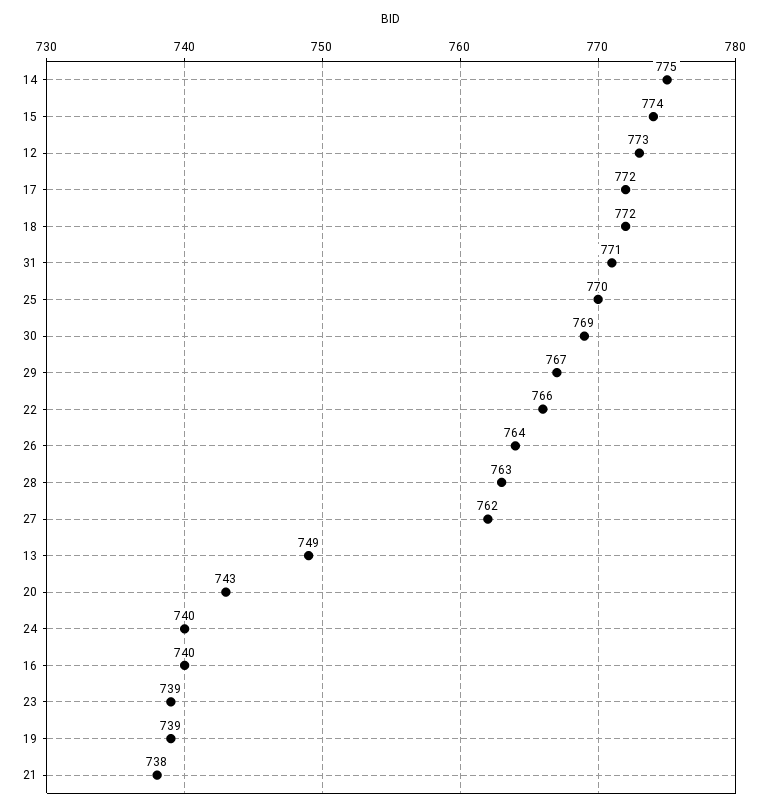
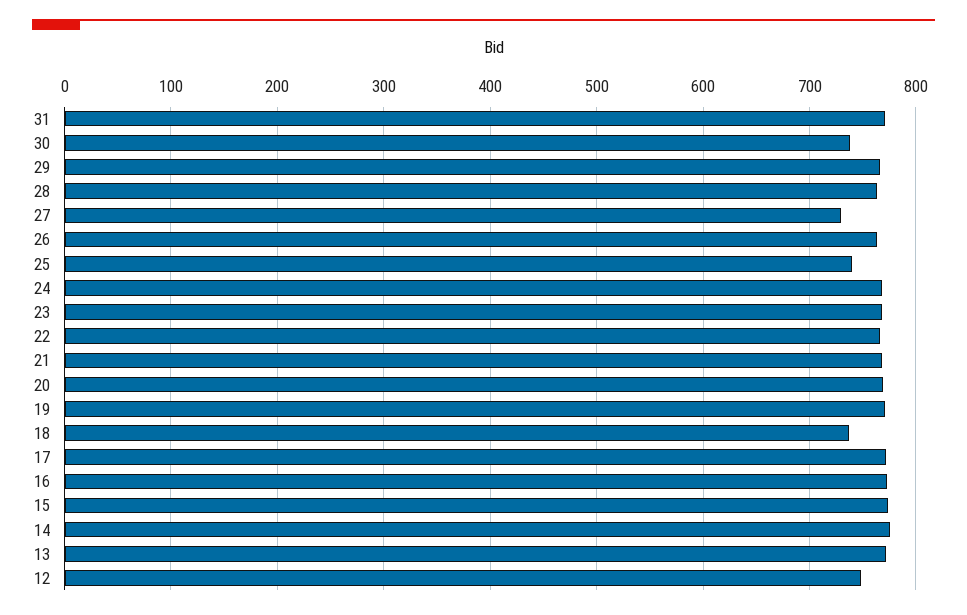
  {
    "14": 775,
    "15": 774,
-   "12": 773,
+   "12": 750,
    "17": 772,
-   "18": 772,
+   "18": 740,
    "31": 771,
-   "25": 770,
+   "25": 740,
-   "30": 769,
+   "30": 740,
    "29": 767,
    "22": 766,
    "26": 764,
    "28": 763,
-   "27": 762,
+   "27": 730,
-   "13": 749,
+   "13": 770,
-   "20": 743,
+   "20": 770,
-   "24": 740,
+   "24": 770,
-   "16": 740,
+   "16": 770,
-   "23": 739,
+   "23": 770,
-   "19": 739,
+   "19": 770,
-   "21": 738
+   "21": 770
  }

